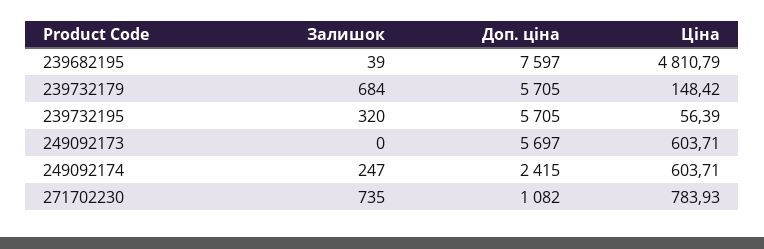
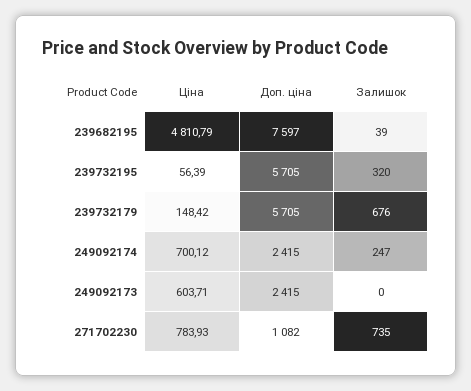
  {
    "Залишок": {
      "239682195": 39,
-     "239732179": 684,
+     "239732179": 676,
      "239732195": 320,
      "249092173": 0,
      "249092174": 247,
      "271702230": 735
    },
    "Доп. ціна": {
      "239682195": 7597,
      "239732179": 5705,
      "239732195": 5705,
-     "249092173": 5697,
+     "249092173": 2415,
      "249092174": 2415,
      "271702230": 1082
    },
    "Ціна": {
      "239682195": 4810.79,
      "239732179": 148.42,
      "239732195": 56.39,
      "249092173": 603.71,
-     "249092174": 603.71,
+     "249092174": 700.12,
      "271702230": 783.93
    }
  }

